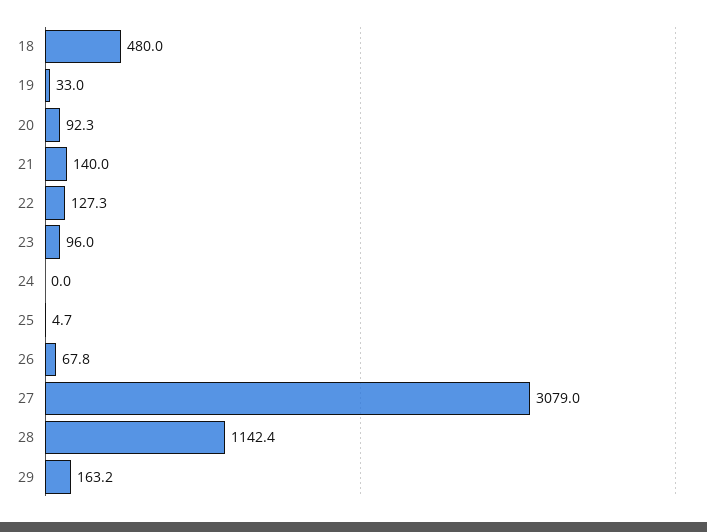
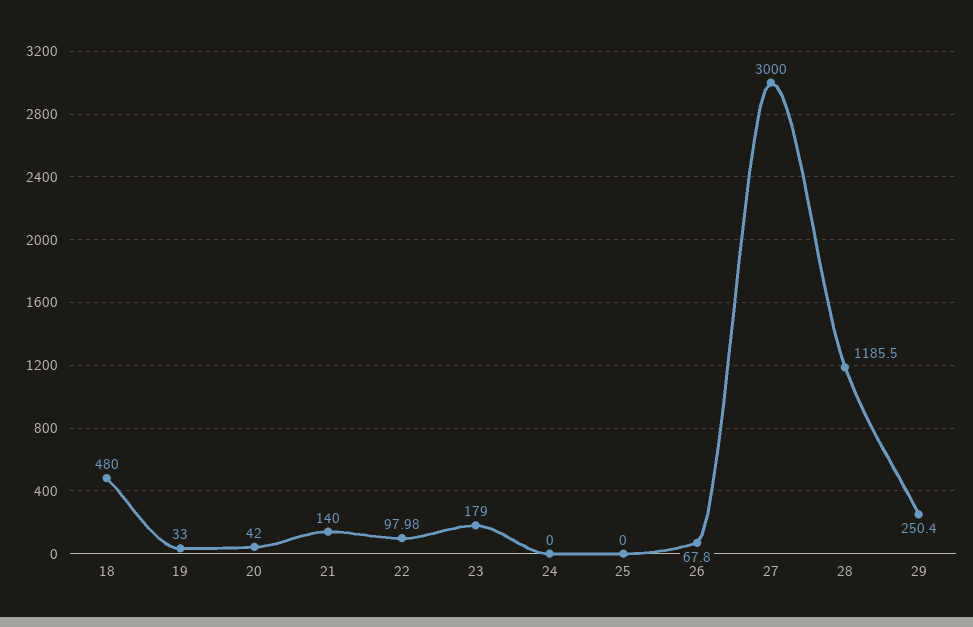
  {
    "18": 480,
    "19": 33,
-   "20": 92.3,
+   "20": 42,
    "21": 140,
-   "22": 127.3,
+   "22": 97.98,
-   "23": 96,
+   "23": 179,
    "24": 0,
-   "25": 4.7,
+   "25": 0,
    "26": 67.8,
-   "27": 3079,
+   "27": 3000,
-   "28": 1142.4,
+   "28": 1185.5,
-   "29": 163.2
+   "29": 250.4
  }

